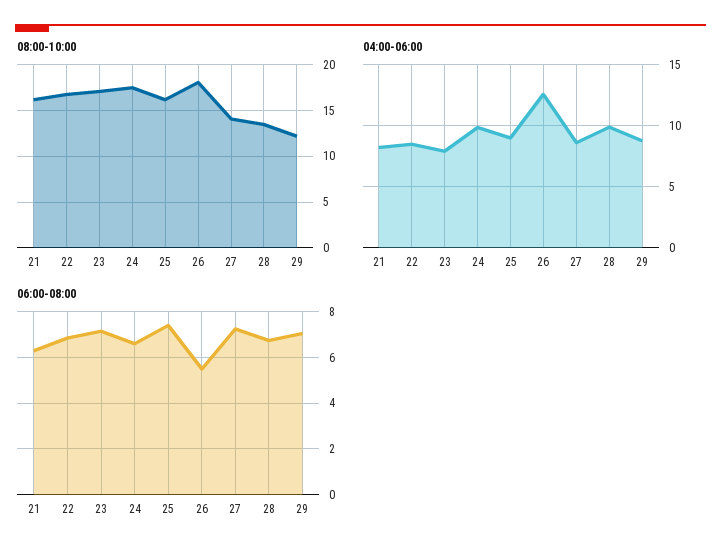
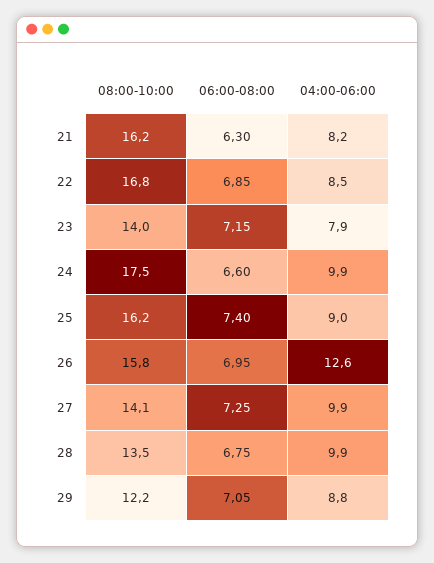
  {
    "08:00-10:00": {
      "21": 16.2,
      "22": 16.8,
-     "23": 17,
+     "23": 14,
      "24": 17.5,
      "25": 16.2,
-     "26": 18,
+     "26": 15.8,
      "27": 14.1,
      "28": 13.5,
      "29": 12.2
    },
    "04:00-06:00": {
      "21": 8.2,
      "22": 8.5,
      "23": 7.9,
      "24": 9.9,
      "25": 9,
      "26": 12.6,
-     "27": 8.5,
+     "27": 9.9,
      "28": 9.9,
      "29": 8.8
    },
    "06:00-08:00": {
      "21": 6.3,
      "22": 6.85,
      "23": 7.15,
      "24": 6.6,
      "25": 7.4,
-     "26": 5.5,
+     "26": 6.95,
      "27": 7.25,
      "28": 6.75,
      "29": 7.05
    }
  }

